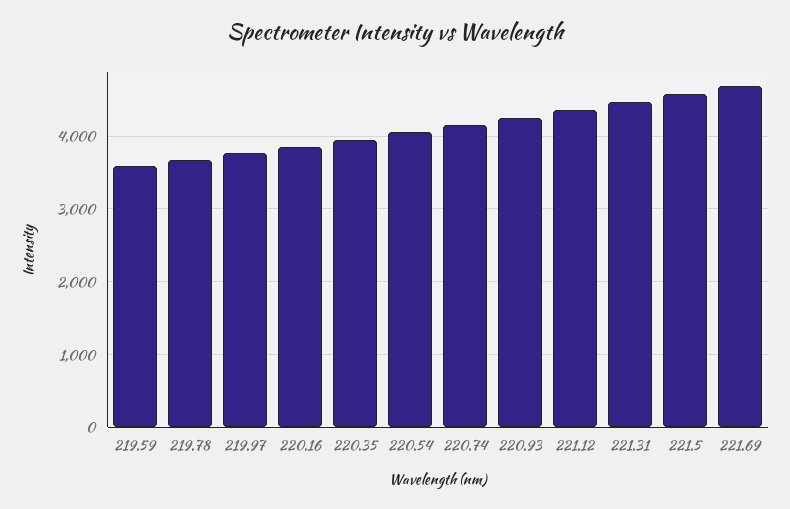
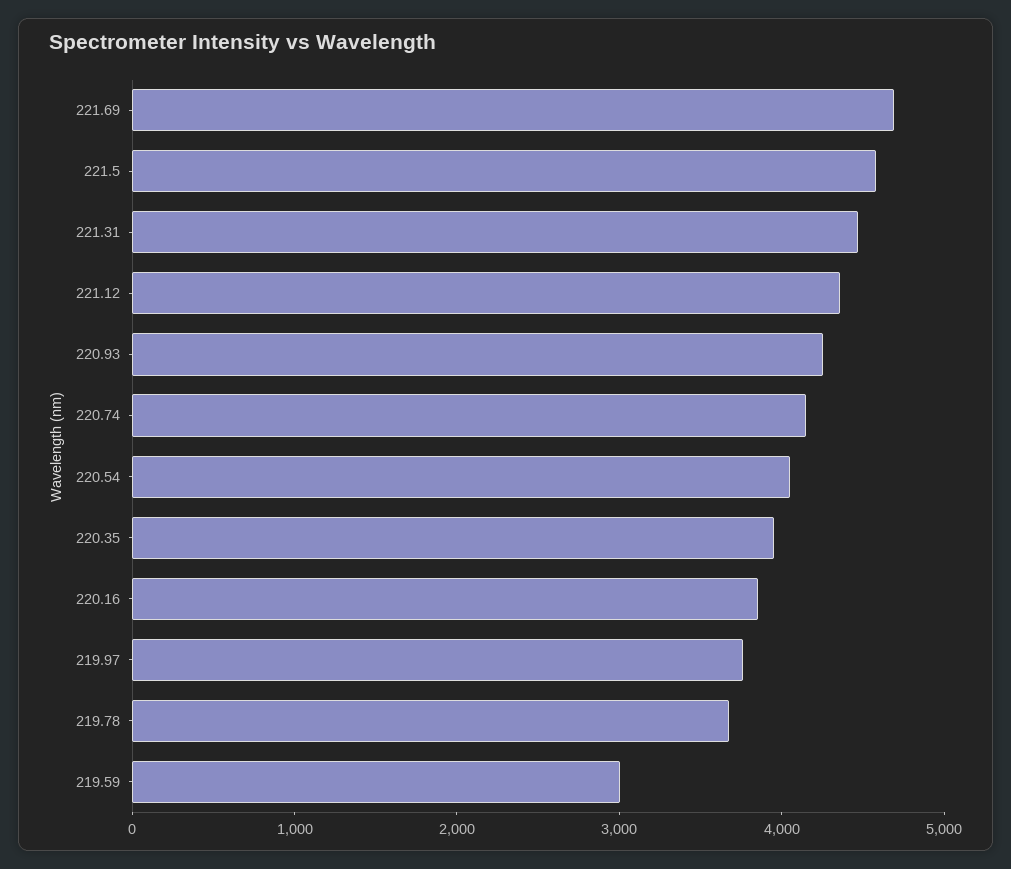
  {
-   "219.59": 3600,
+   "219.59": 3000,
    "219.78": 3700,
    "219.97": 3800,
    "220.16": 3900,
    "220.35": 4000,
    "220.54": 4100,
    "220.74": 4100,
    "220.93": 4300,
    "221.12": 4400,
    "221.31": 4500,
    "221.5": 4600,
    "221.69": 4700
  }

